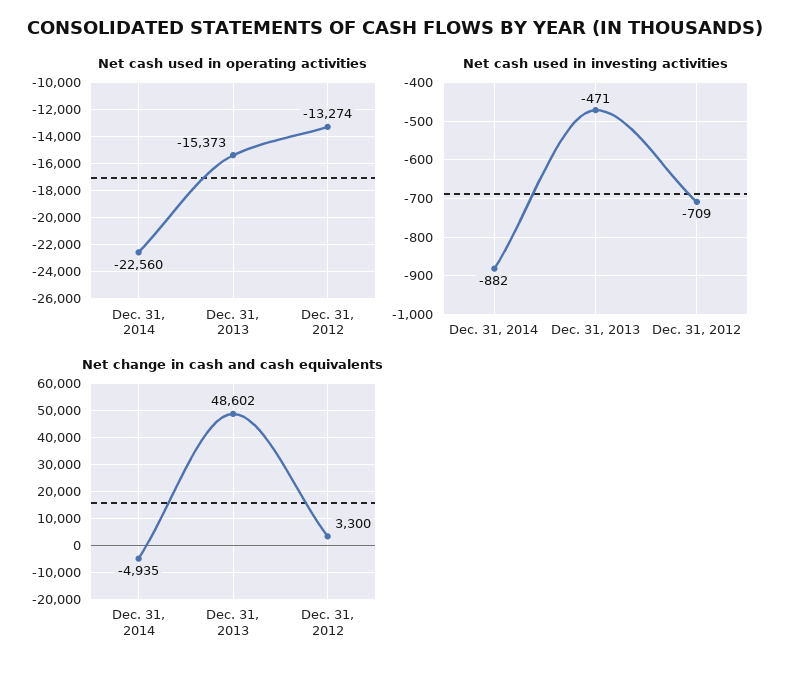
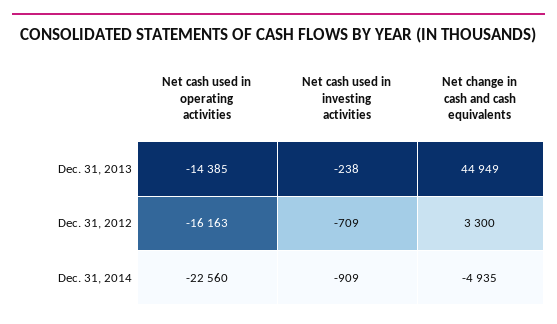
  {
    "Net cash used in operating activities": {
      "Dec. 31, 2014": -22560,
-     "Dec. 31, 2013": -15373,
+     "Dec. 31, 2013": -14385,
-     "Dec. 31, 2012": -13274
+     "Dec. 31, 2012": -16163
    },
    "Net cash used in investing activities": {
-     "Dec. 31, 2014": -882,
+     "Dec. 31, 2014": -909,
-     "Dec. 31, 2013": -471,
+     "Dec. 31, 2013": -238,
      "Dec. 31, 2012": -709
    },
    "Net change in cash and cash equivalents": {
      "Dec. 31, 2014": -4935,
-     "Dec. 31, 2013": 48602,
+     "Dec. 31, 2013": 44949,
      "Dec. 31, 2012": 3300
    }
  }

